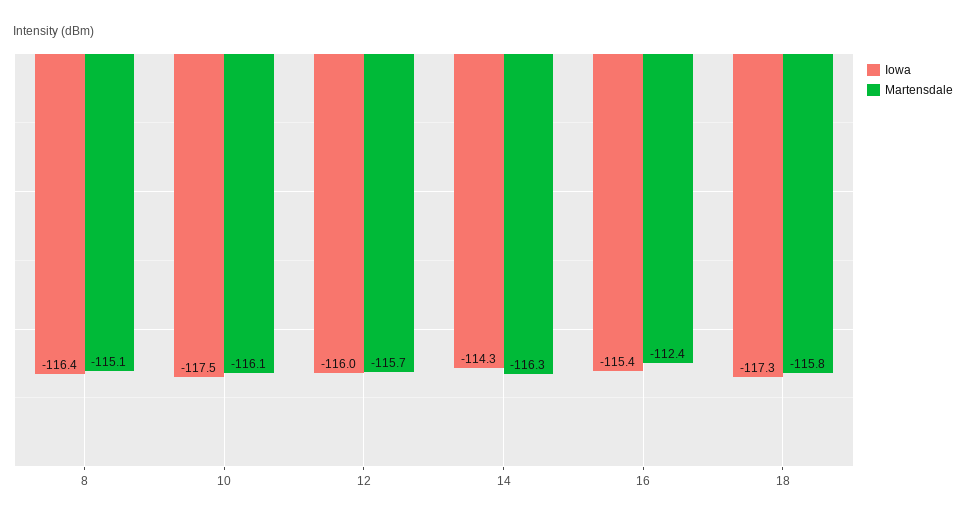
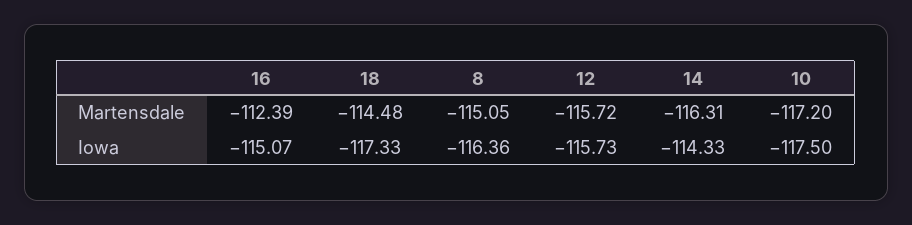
  {
    "Iowa": {
      "8": -116.36,
      "10": -117.5,
-     "12": -116,
+     "12": -115.73,
      "14": -114.33,
-     "16": -115.4,
+     "16": -115.07,
      "18": -117.33
    },
    "Martensdale": {
      "8": -115.05,
-     "10": -116.1,
+     "10": -117.2,
      "12": -115.72,
      "14": -116.31,
      "16": -112.39,
-     "18": -115.8
+     "18": -114.48
    }
  }

